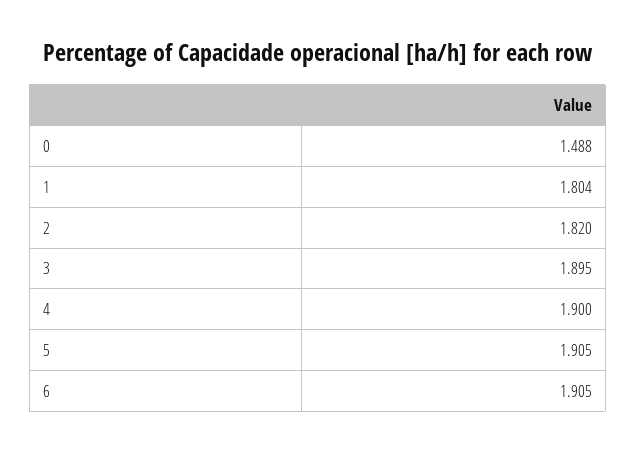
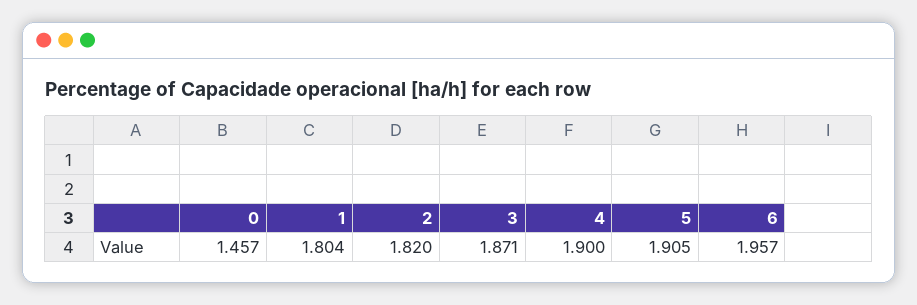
  {
-   "0": 1.488,
+   "0": 1.457,
    "1": 1.804,
    "2": 1.82,
-   "3": 1.895,
+   "3": 1.871,
    "4": 1.9,
    "5": 1.905,
-   "6": 1.905
+   "6": 1.957
  }

